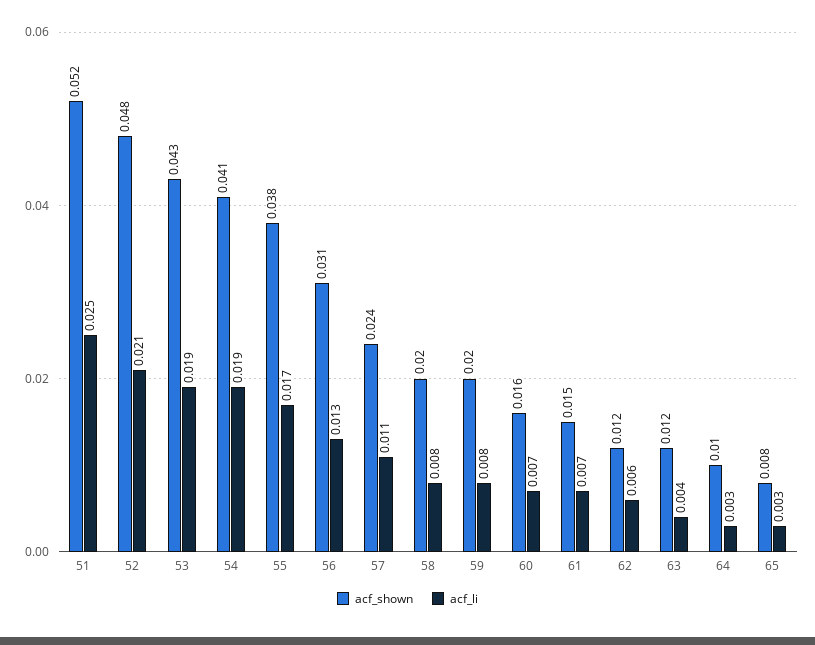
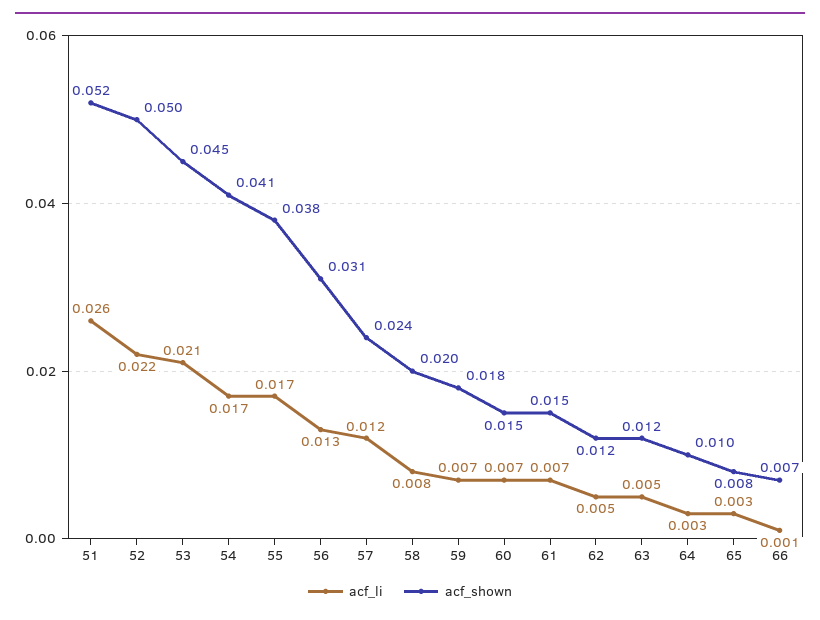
  {
    "acf_shown": {
      "51": 0.052,
-     "52": 0.048,
+     "52": 0.05,
-     "53": 0.043,
+     "53": 0.045,
      "54": 0.041,
      "55": 0.038,
      "56": 0.031,
      "57": 0.024,
      "58": 0.02,
-     "59": 0.02,
+     "59": 0.018,
-     "60": 0.016,
+     "60": 0.015,
      "61": 0.015,
      "62": 0.012,
      "63": 0.012,
      "64": 0.01,
-     "65": 0.008
+     "65": 0.008,
+     "66": 0.007
    },
    "acf_li": {
-     "51": 0.025,
+     "51": 0.026,
-     "52": 0.021,
+     "52": 0.022,
-     "53": 0.019,
+     "53": 0.021,
-     "54": 0.019,
+     "54": 0.017,
      "55": 0.017,
      "56": 0.013,
-     "57": 0.011,
+     "57": 0.012,
      "58": 0.008,
-     "59": 0.008,
+     "59": 0.007,
      "60": 0.007,
      "61": 0.007,
-     "62": 0.006,
+     "62": 0.005,
-     "63": 0.004,
+     "63": 0.005,
      "64": 0.003,
-     "65": 0.003
+     "65": 0.003,
+     "66": 0.001
    }
  }

